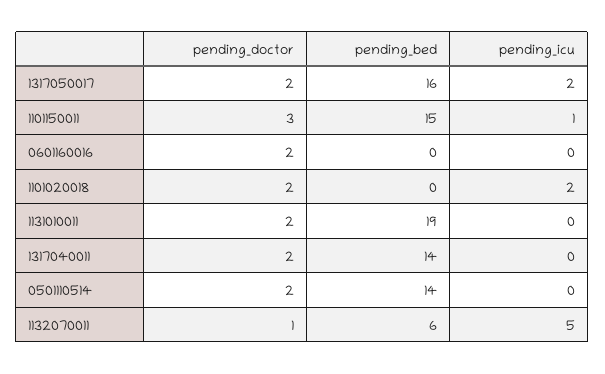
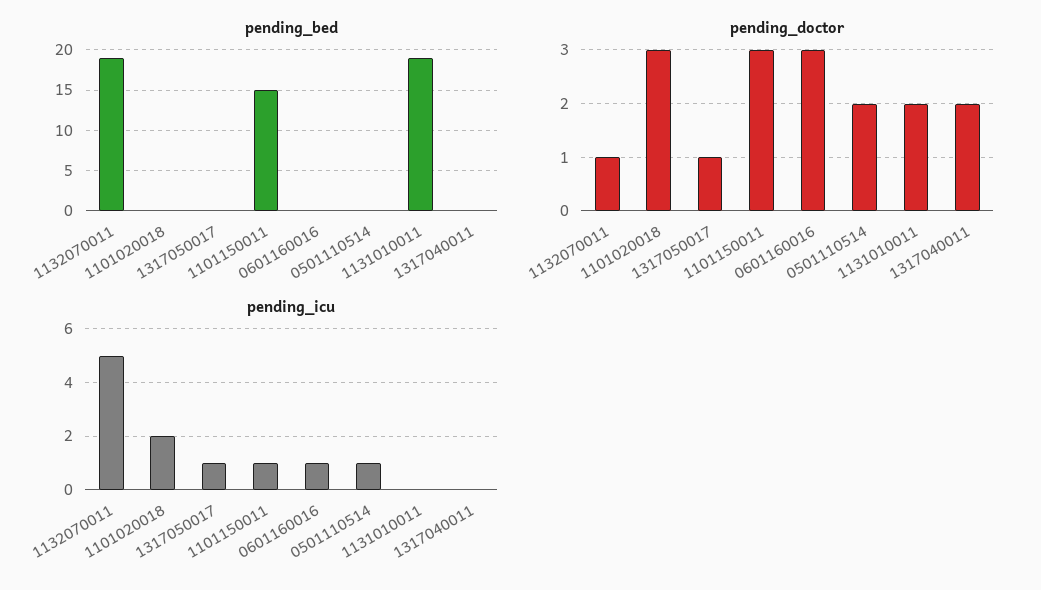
  {
    "pending_doctor": {
-     "1317050017": 2,
+     "1317050017": 1,
      "1101150011": 3,
-     "0601160016": 2,
+     "0601160016": 3,
-     "1101020018": 2,
+     "1101020018": 3,
      "1131010011": 2,
      "1317040011": 2,
      "0501110514": 2,
      "1132070011": 1
    },
    "pending_bed": {
-     "1317050017": 16,
+     "1317050017": 0,
      "1101150011": 15,
      "0601160016": 0,
      "1101020018": 0,
      "1131010011": 19,
-     "1317040011": 14,
+     "1317040011": 0,
-     "0501110514": 14,
+     "0501110514": 0,
-     "1132070011": 6
+     "1132070011": 19
    },
    "pending_icu": {
-     "1317050017": 2,
+     "1317050017": 1,
      "1101150011": 1,
-     "0601160016": 0,
+     "0601160016": 1,
      "1101020018": 2,
      "1131010011": 0,
      "1317040011": 0,
-     "0501110514": 0,
+     "0501110514": 1,
      "1132070011": 5
    }
  }

